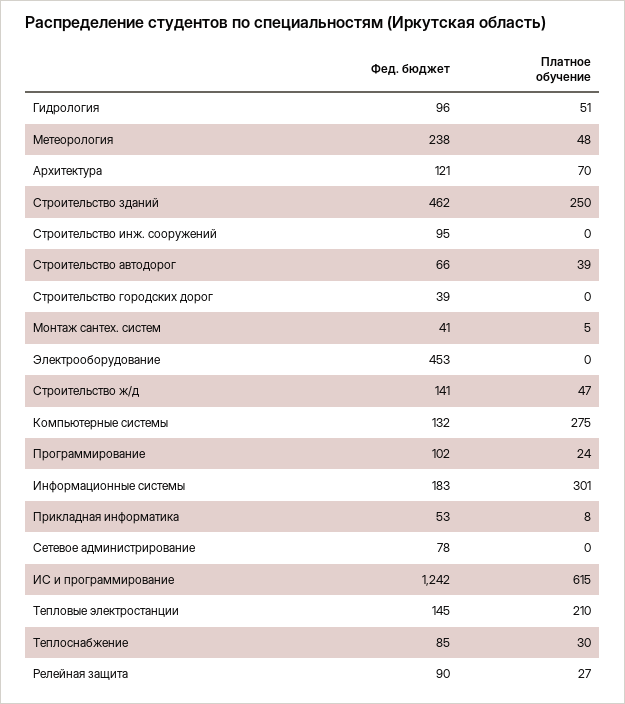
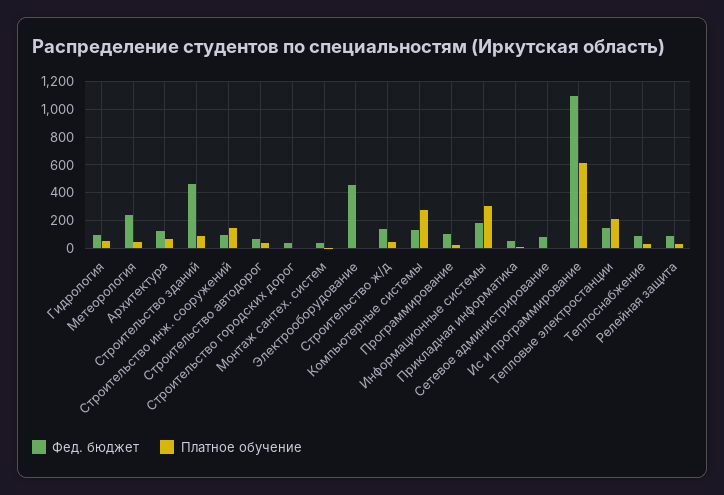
  {
    "Фед. бюджет": {
      "Гидрология": 96,
      "Метеорология": 238,
      "Архитектура": 121,
      "Строительство зданий": 462,
      "Строительство инж. сооружений": 95,
      "Строительство автодорог": 66,
      "Строительство городских дорог": 39,
      "Монтаж сантех. систем": 41,
      "Электрооборудование": 453,
      "Строительство ж/д": 141,
      "Компьютерные системы": 132,
      "Программирование": 102,
      "Информационные системы": 183,
      "Прикладная информатика": 53,
      "Сетевое администрирование": 78,
-     "ИС и программирование": 1242,
+     "ИС и программирование": 1100,
      "Тепловые электростанции": 145,
      "Теплоснабжение": 85,
      "Релейная защита": 90
    },
    "Платное обучение": {
      "Гидрология": 51,
      "Метеорология": 48,
      "Архитектура": 70,
-     "Строительство зданий": 250,
+     "Строительство зданий": 100,
-     "Строительство инж. сооружений": 0,
+     "Строительство инж. сооружений": 150,
      "Строительство автодорог": 39,
      "Строительство городских дорог": 0,
      "Монтаж сантех. систем": 5,
      "Электрооборудование": 0,
      "Строительство ж/д": 47,
      "Компьютерные системы": 275,
      "Программирование": 24,
      "Информационные системы": 301,
      "Прикладная информатика": 8,
      "Сетевое администрирование": 0,
      "ИС и программирование": 615,
      "Тепловые электростанции": 210,
      "Теплоснабжение": 30,
      "Релейная защита": 27
    }
  }

